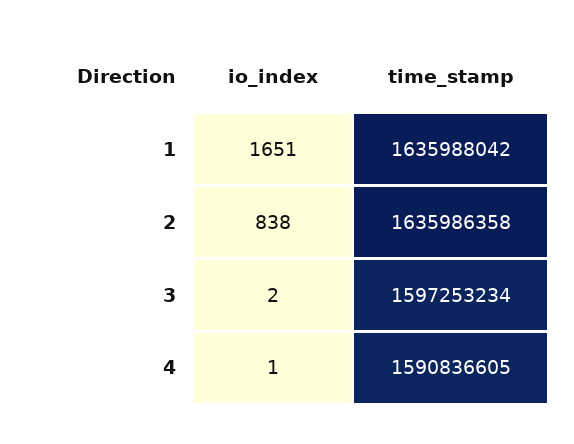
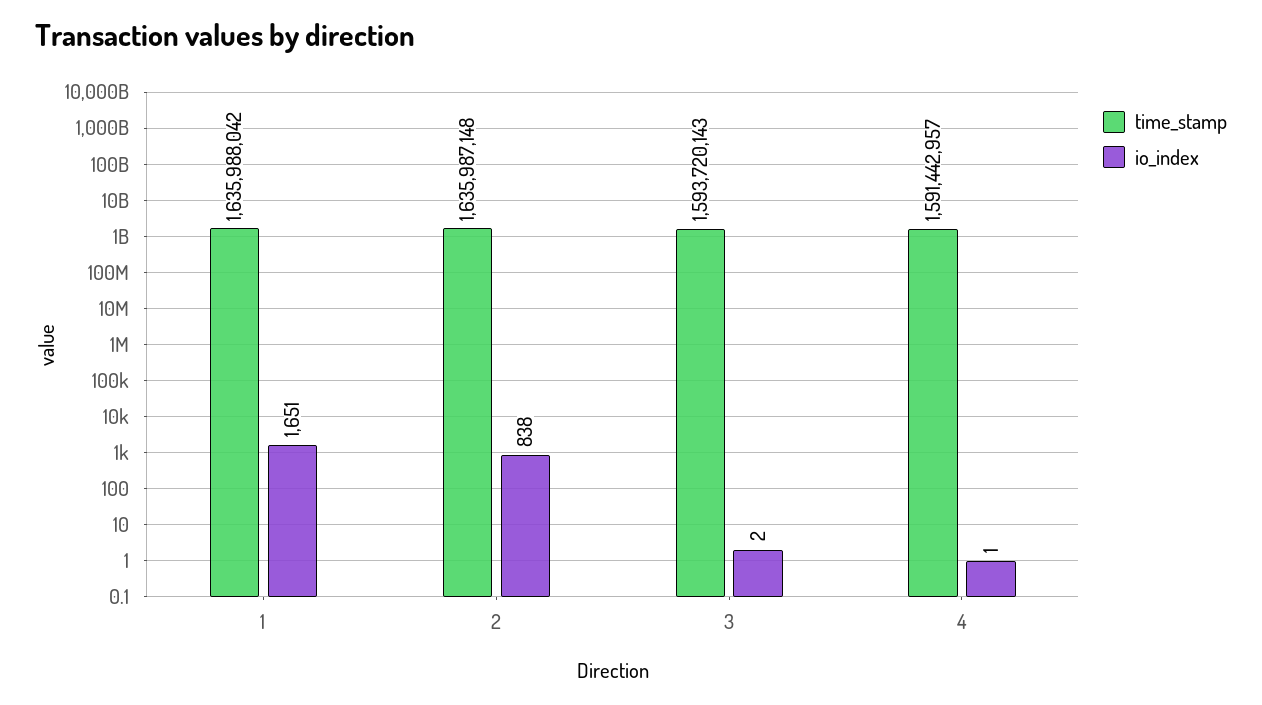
  {
    "io_index": {
      "1": 1651,
      "2": 838,
      "3": 2,
      "4": 1
    },
    "time_stamp": {
      "1": 1635988042,
-     "2": 1635986358,
+     "2": 1635987148,
-     "3": 1597253234,
+     "3": 1593720143,
-     "4": 1590836605
+     "4": 1591442957
    }
  }

